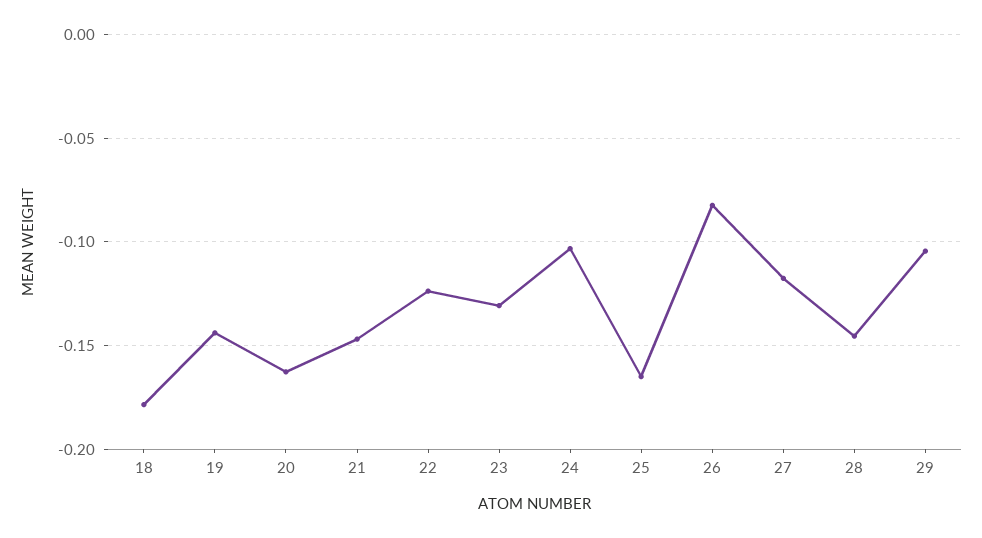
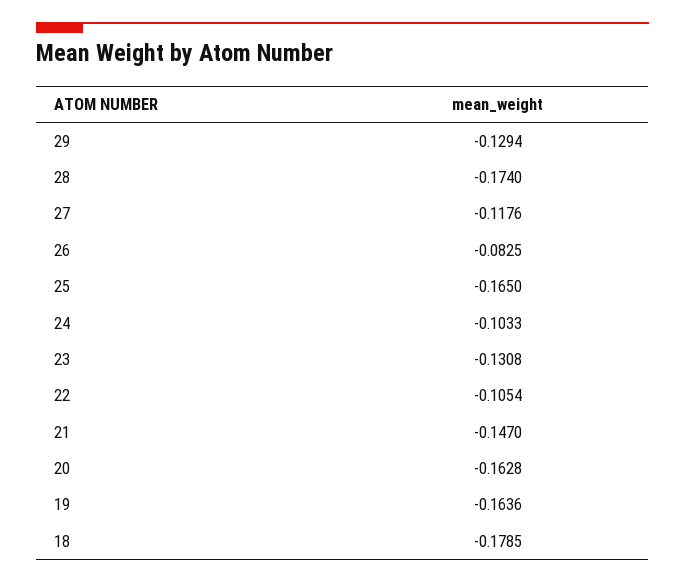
  {
    "18": -0.1785,
-   "19": -0.145,
+   "19": -0.1636,
    "20": -0.1628,
    "21": -0.147,
-   "22": -0.125,
+   "22": -0.1054,
    "23": -0.1308,
    "24": -0.1033,
    "25": -0.165,
    "26": -0.0825,
    "27": -0.1176,
-   "28": -0.145,
+   "28": -0.174,
-   "29": -0.105
+   "29": -0.1294
  }

